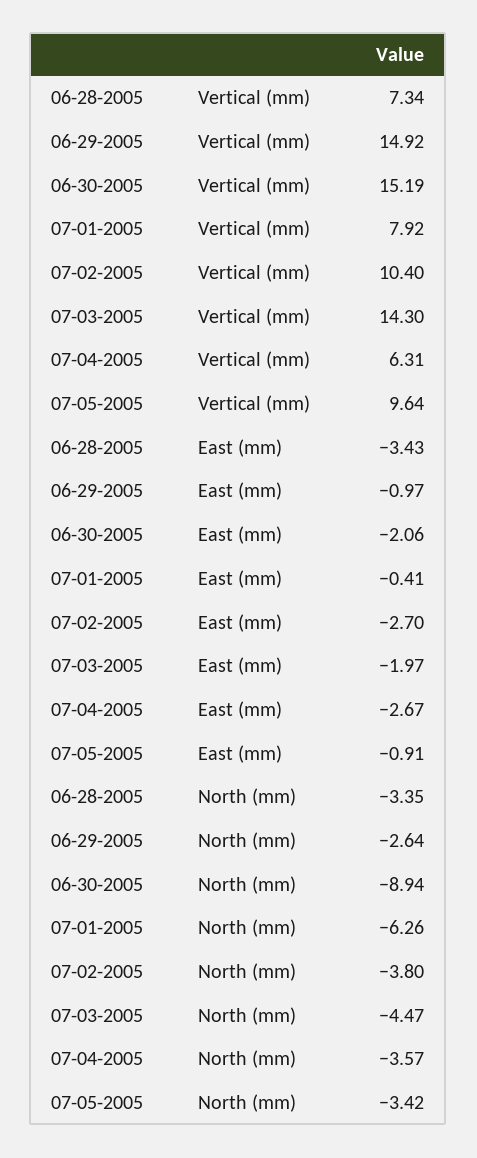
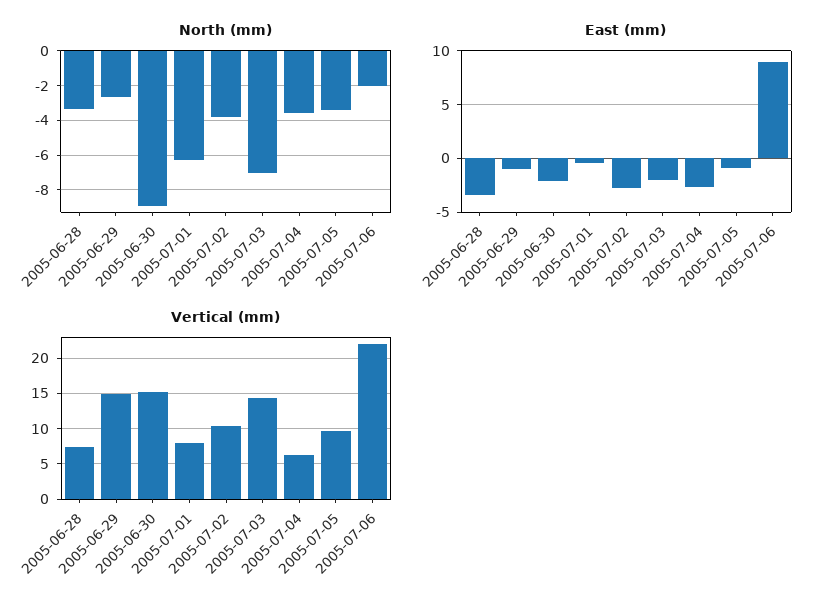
  {
    "Vertical (mm)": {
      "06-28-2005": 7.34,
      "06-29-2005": 14.92,
      "06-30-2005": 15.19,
      "07-01-2005": 7.92,
      "07-02-2005": 10.4,
      "07-03-2005": 14.3,
      "07-04-2005": 6.31,
-     "07-05-2005": 9.64
+     "07-05-2005": 9.64,
+     "2005-07-06": 22
    },
    "East (mm)": {
      "06-28-2005": -3.43,
      "06-29-2005": -0.97,
      "06-30-2005": -2.06,
      "07-01-2005": -0.41,
      "07-02-2005": -2.7,
      "07-03-2005": -1.97,
      "07-04-2005": -2.67,
-     "07-05-2005": -0.91
+     "07-05-2005": -0.91,
+     "2005-07-06": 9
    },
    "North (mm)": {
      "06-28-2005": -3.35,
      "06-29-2005": -2.64,
      "06-30-2005": -8.94,
      "07-01-2005": -6.26,
      "07-02-2005": -3.8,
-     "07-03-2005": -4.47,
+     "07-03-2005": -7,
      "07-04-2005": -3.57,
-     "07-05-2005": -3.42
+     "07-05-2005": -3.42,
+     "2005-07-06": -2
    }
  }

